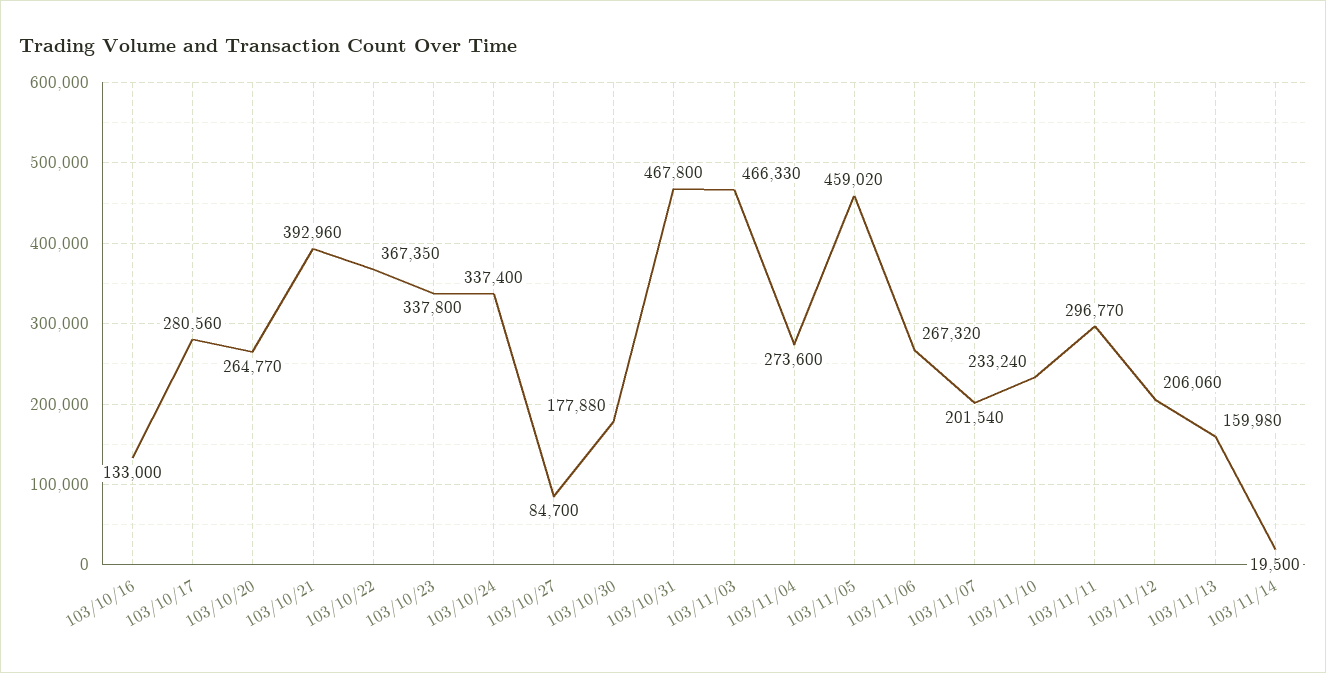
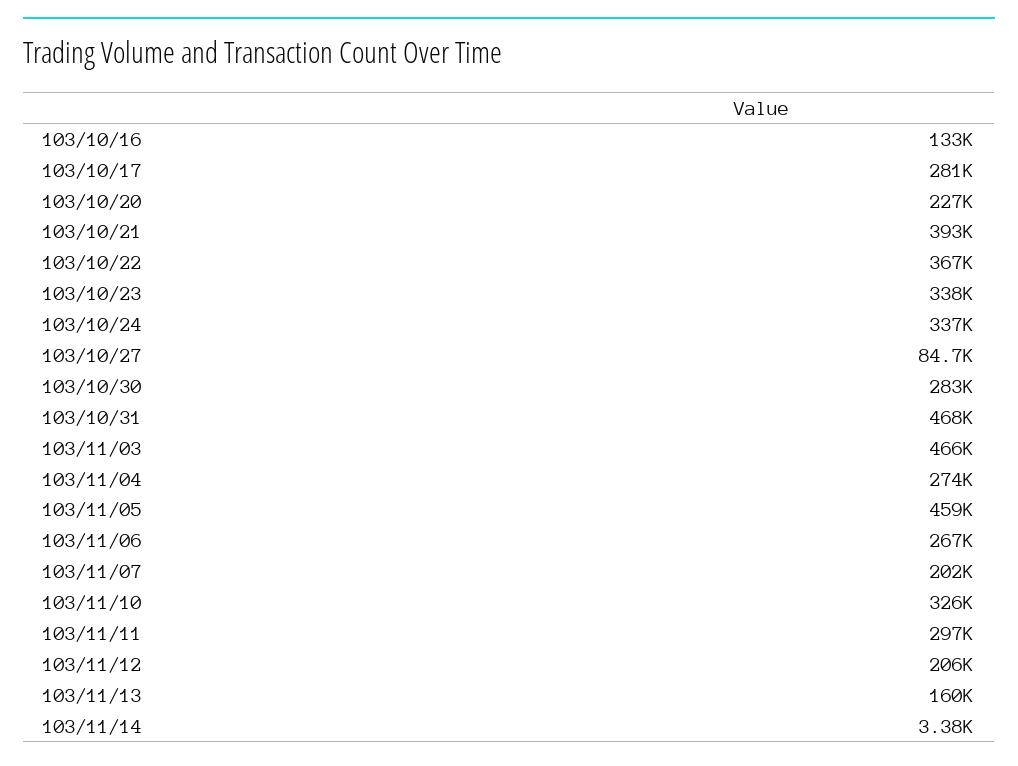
  {
    "103/10/16": 133000,
    "103/10/17": 280560,
-   "103/10/20": 264770,
+   "103/10/20": 227000,
    "103/10/21": 392960,
    "103/10/22": 367350,
    "103/10/23": 337800,
    "103/10/24": 337400,
    "103/10/27": 84700,
-   "103/10/30": 177880,
+   "103/10/30": 283000,
    "103/10/31": 467800,
    "103/11/03": 466330,
    "103/11/04": 273600,
    "103/11/05": 459020,
    "103/11/06": 267320,
    "103/11/07": 201540,
-   "103/11/10": 233240,
+   "103/11/10": 326000,
    "103/11/11": 296770,
    "103/11/12": 206060,
    "103/11/13": 159980,
-   "103/11/14": 19500
+   "103/11/14": 3380
  }

